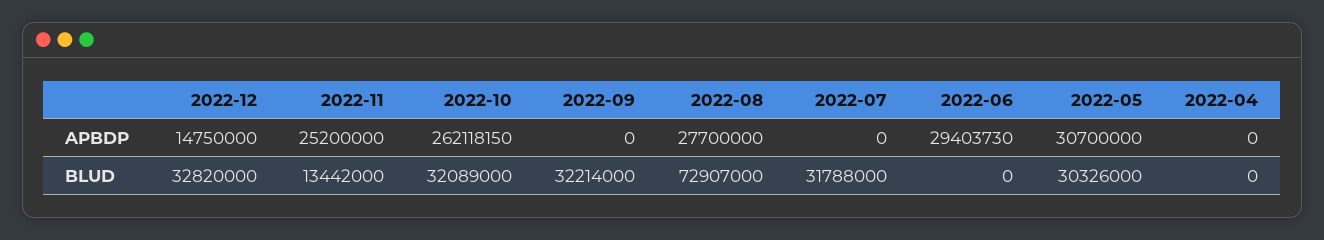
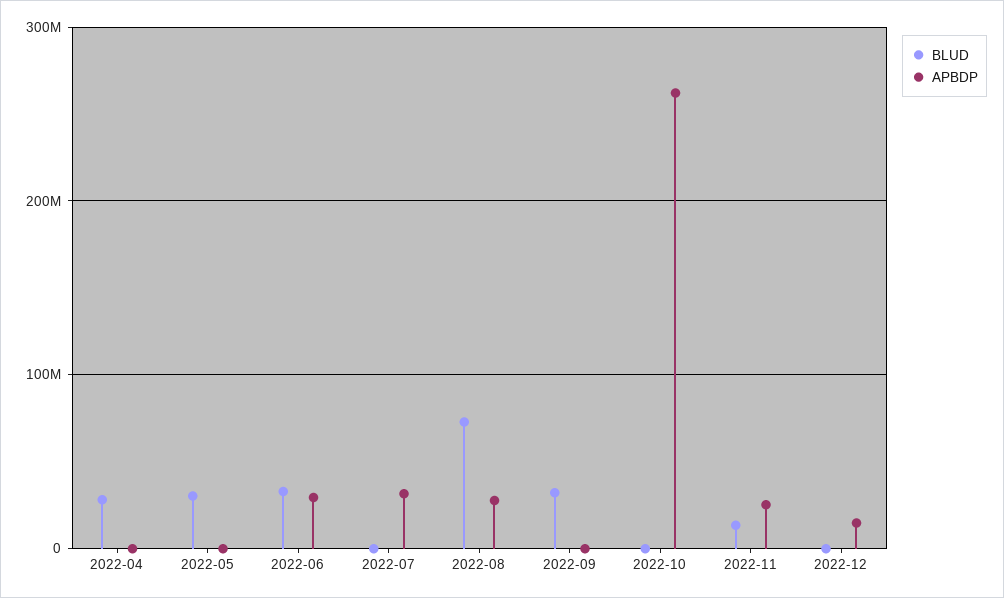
  {
    "APBDP": {
      "2022-12": 14750000,
      "2022-11": 25200000,
      "2022-10": 262118150,
      "2022-09": 0,
      "2022-08": 27700000,
-     "2022-07": 0,
+     "2022-07": 30000000,
      "2022-06": 29403730,
-     "2022-05": 30700000,
+     "2022-05": 0,
      "2022-04": 0
    },
    "BLUD": {
-     "2022-12": 32820000,
+     "2022-12": 0,
      "2022-11": 13442000,
-     "2022-10": 32089000,
+     "2022-10": 0,
      "2022-09": 32214000,
      "2022-08": 72907000,
-     "2022-07": 31788000,
+     "2022-07": 0,
-     "2022-06": 0,
+     "2022-06": 30000000,
      "2022-05": 30326000,
-     "2022-04": 0
+     "2022-04": 30000000
    }
  }

